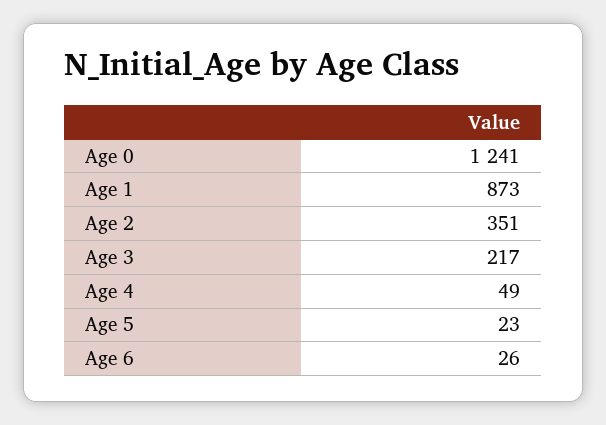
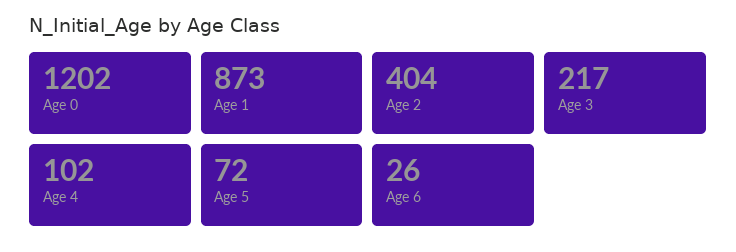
  {
-   "Age 0": 1241,
+   "Age 0": 1202,
    "Age 1": 873,
-   "Age 2": 351,
+   "Age 2": 404,
    "Age 3": 217,
-   "Age 4": 49,
+   "Age 4": 102,
-   "Age 5": 23,
+   "Age 5": 72,
    "Age 6": 26
  }

